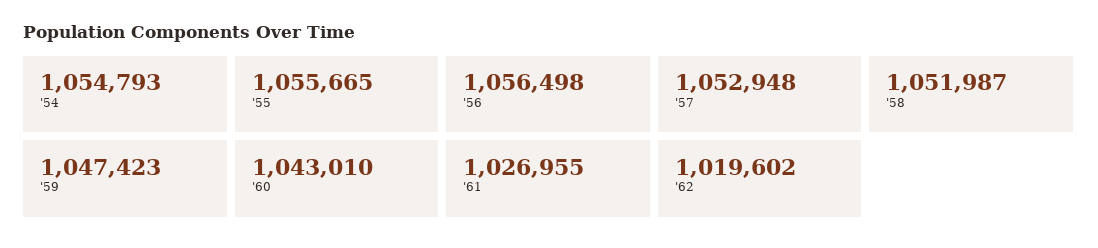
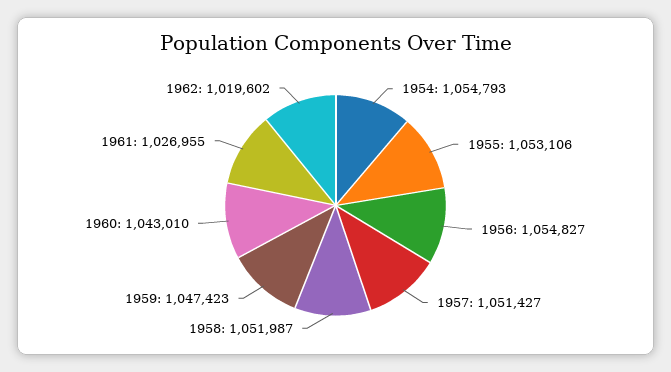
  {
    "'54": 1054793,
-   "'55": 1055665,
+   "'55": 1053106,
-   "'56": 1056498,
+   "'56": 1054827,
-   "'57": 1052948,
+   "'57": 1051427,
    "'58": 1051987,
    "'59": 1047423,
    "'60": 1043010,
    "'61": 1026955,
    "'62": 1019602
  }

